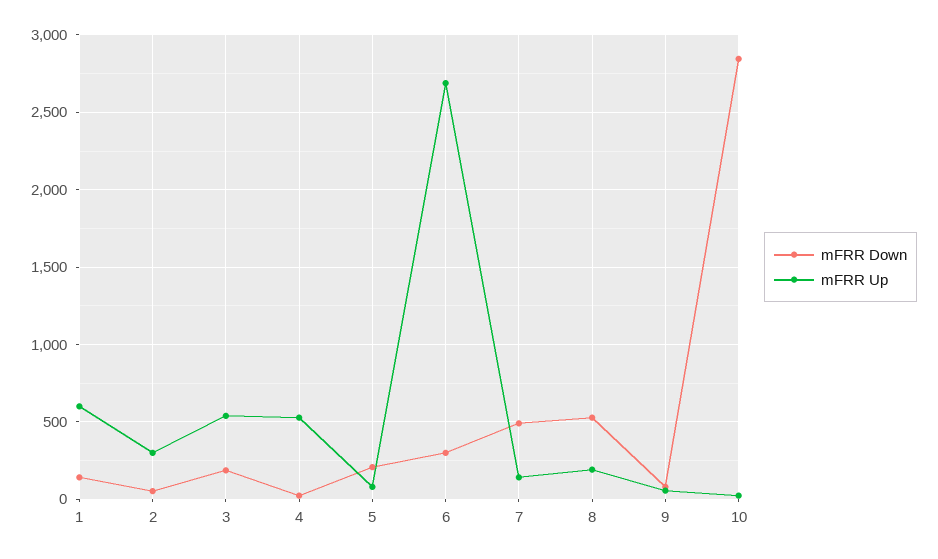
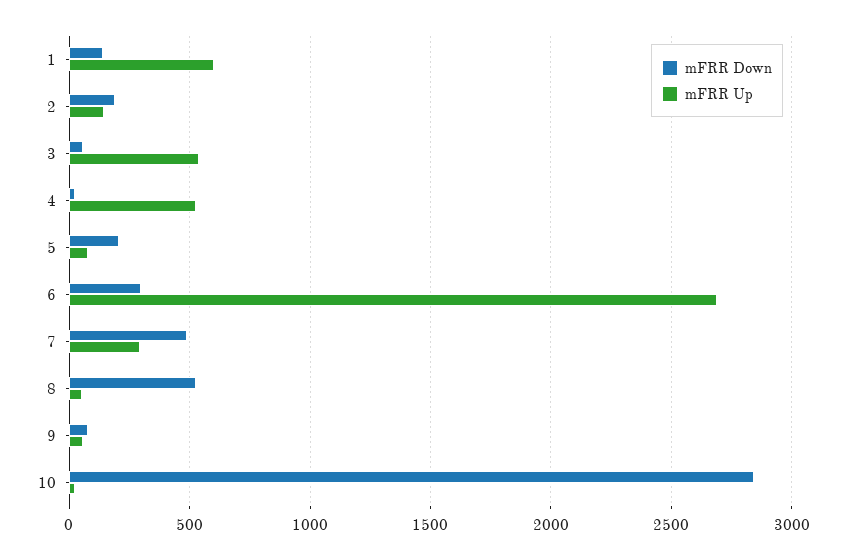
  {
    "mFRR Down": {
      "1": 150,
-     "2": 50,
+     "2": 200,
-     "3": 200,
+     "3": 50,
      "4": 0,
      "5": 200,
      "6": 300,
      "7": 500,
      "8": 550,
      "9": 100,
      "10": 2850
    },
    "mFRR Up": {
      "1": 600,
-     "2": 300,
+     "2": 150,
      "3": 550,
      "4": 550,
      "5": 100,
      "6": 2700,
-     "7": 150,
+     "7": 300,
-     "8": 200,
+     "8": 50,
      "9": 50,
      "10": 0
    }
  }

